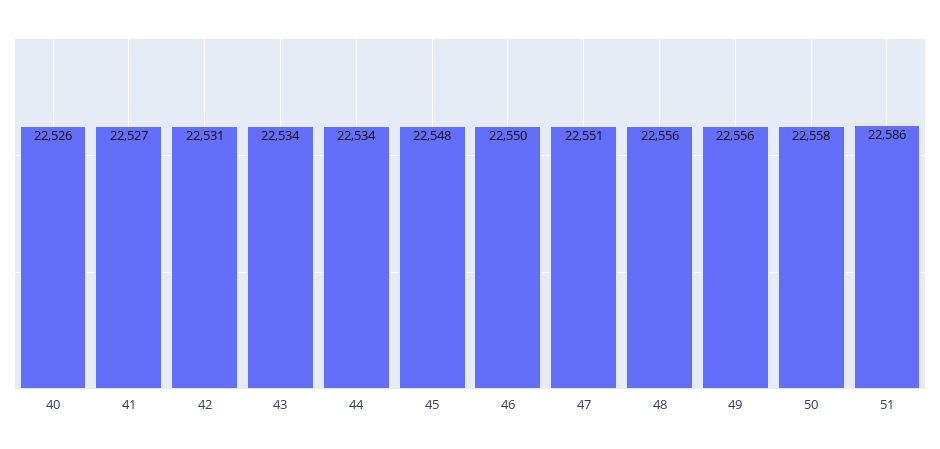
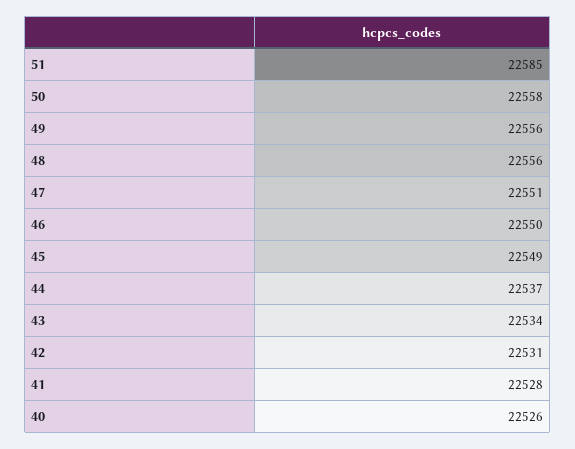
  {
    "40": 22526,
-   "41": 22527,
+   "41": 22528,
    "42": 22531,
    "43": 22534,
-   "44": 22534,
+   "44": 22537,
-   "45": 22548,
+   "45": 22549,
    "46": 22550,
    "47": 22551,
    "48": 22556,
    "49": 22556,
    "50": 22558,
-   "51": 22586
+   "51": 22585
  }

